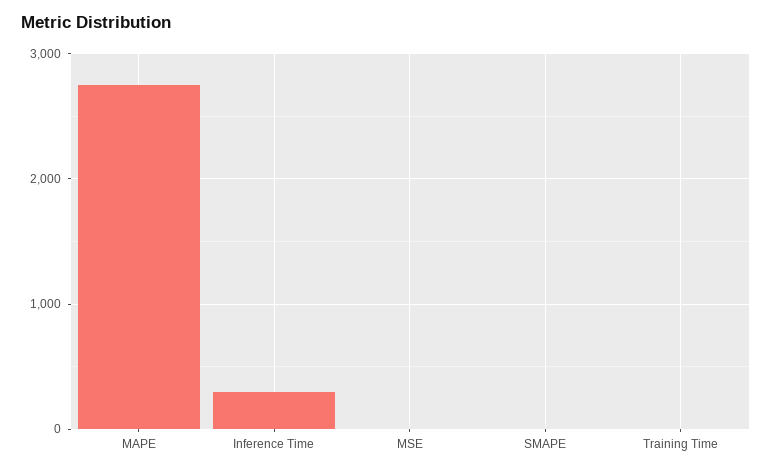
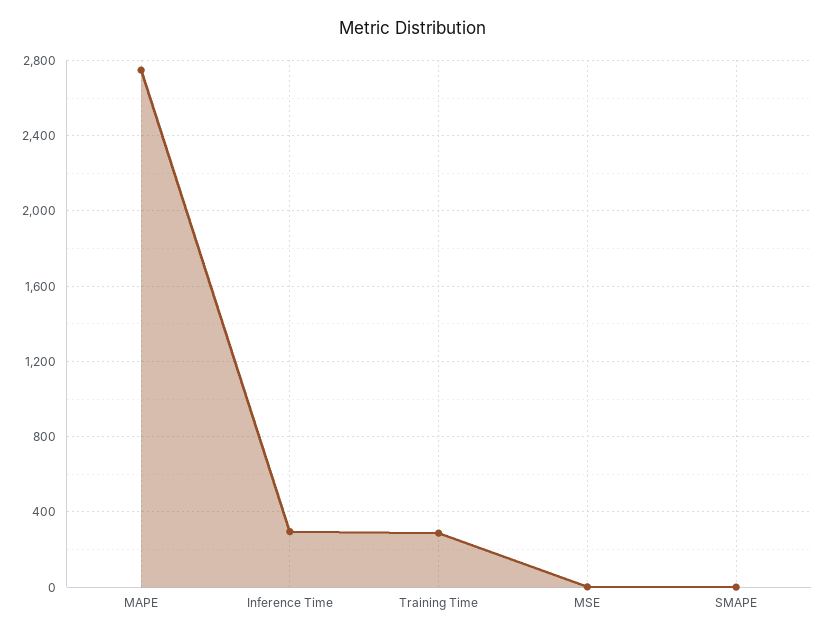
  {
    "MAPE": 2750,
    "Inference Time": 300,
    "MSE": 0,
    "SMAPE": 0,
-   "Training Time": 0
+   "Training Time": 300
  }

